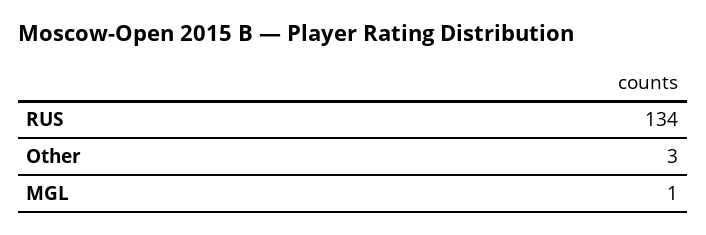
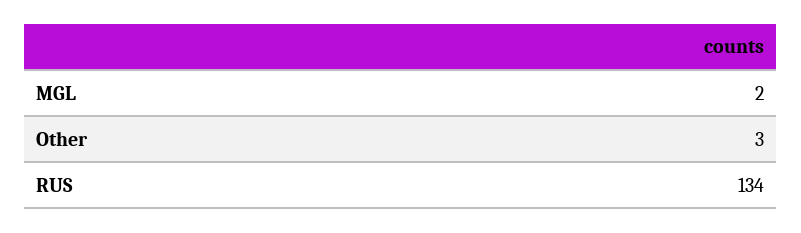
  {
    "RUS": 134,
    "Other": 3,
-   "MGL": 1
+   "MGL": 2
  }

